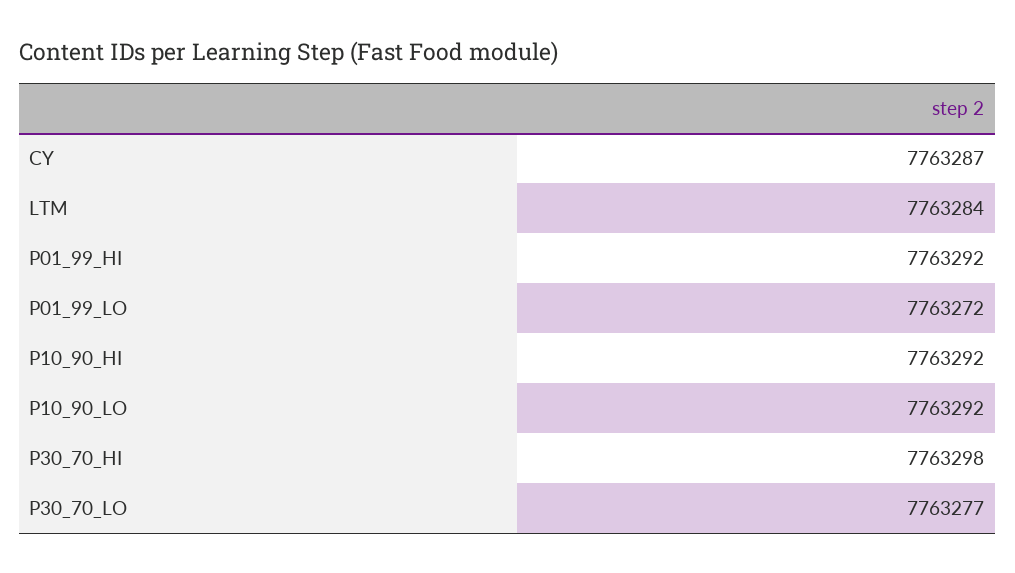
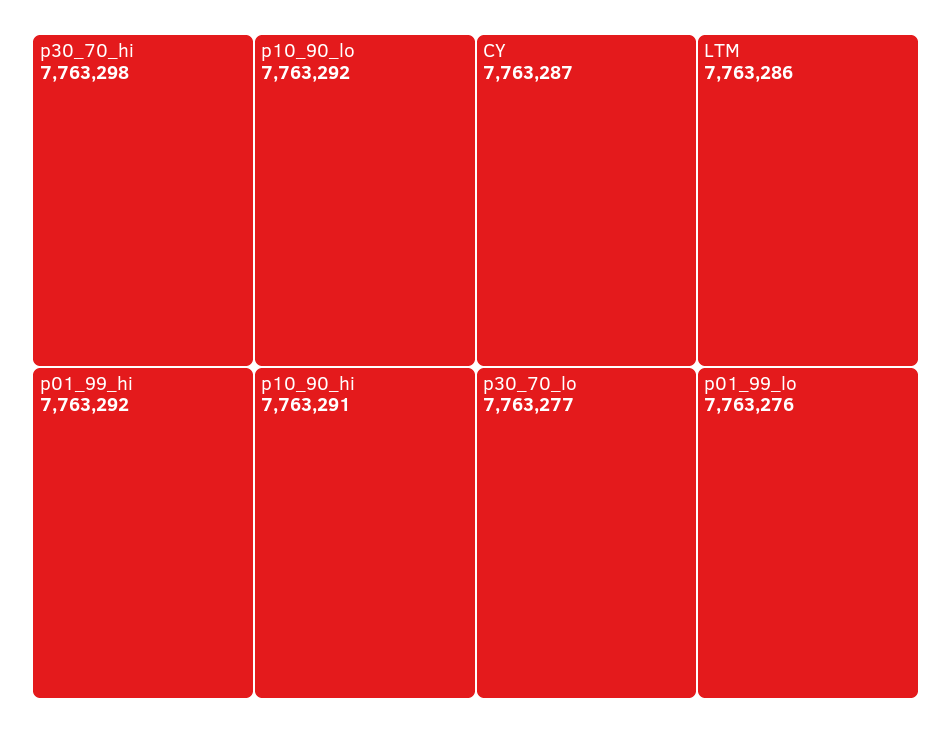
  {
    "CY": 7763287,
-   "LTM": 7763284,
+   "LTM": 7763286,
    "P01_99_HI": 7763292,
-   "P01_99_LO": 7763272,
+   "P01_99_LO": 7763276,
-   "P10_90_HI": 7763292,
+   "P10_90_HI": 7763291,
    "P10_90_LO": 7763292,
    "P30_70_HI": 7763298,
    "P30_70_LO": 7763277
  }

